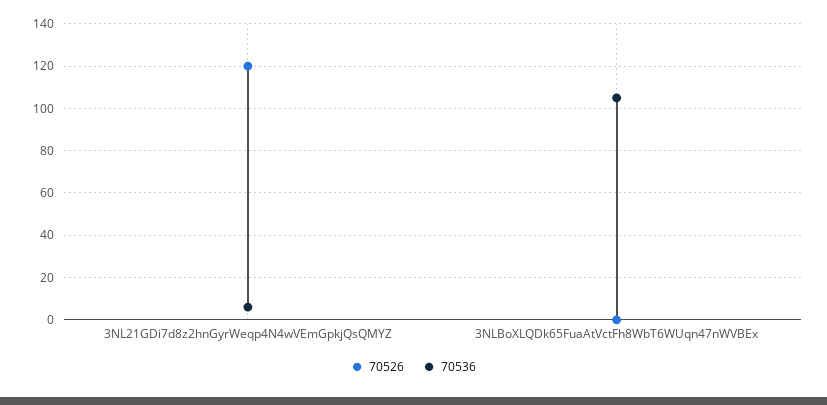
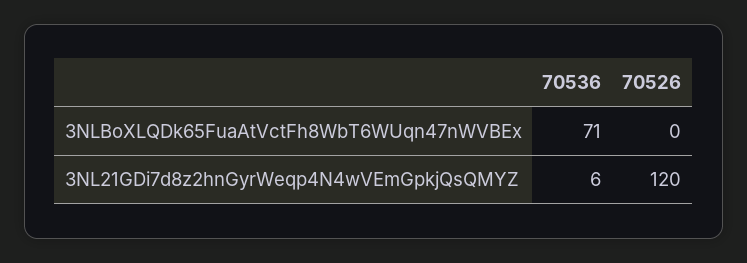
  {
    "70526": {
      "3NL21GDi7d8z2hnGyrWeqp4N4wVEmGpkjQsQMYZ": 120,
      "3NLBoXLQDk65FuaAtVctFh8WbT6WUqn47nWVBEx": 0
    },
    "70536": {
      "3NL21GDi7d8z2hnGyrWeqp4N4wVEmGpkjQsQMYZ": 6,
-     "3NLBoXLQDk65FuaAtVctFh8WbT6WUqn47nWVBEx": 105
+     "3NLBoXLQDk65FuaAtVctFh8WbT6WUqn47nWVBEx": 71
    }
  }

